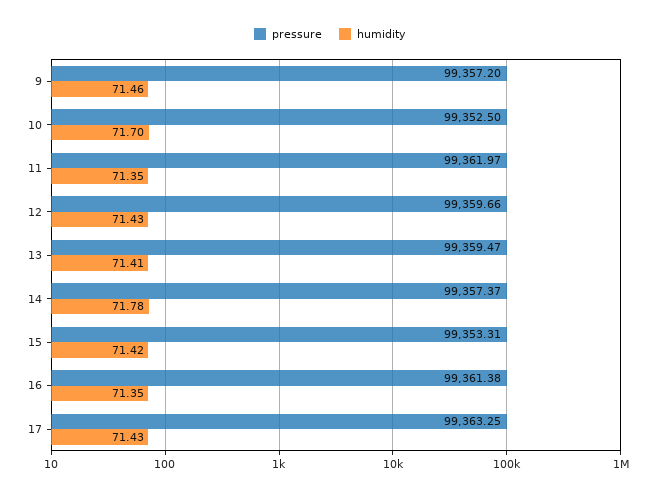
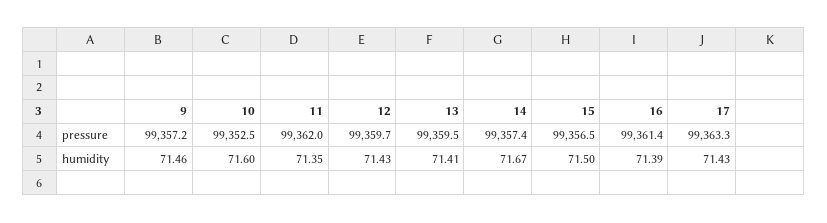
  {
    "pressure": {
      "9": 99357.2,
      "10": 99352.5,
      "11": 99361.97,
      "12": 99359.66,
      "13": 99359.47,
      "14": 99357.37,
-     "15": 99353.31,
+     "15": 99356.5,
      "16": 99361.38,
      "17": 99363.25
    },
    "humidity": {
      "9": 71.46,
-     "10": 71.7,
+     "10": 71.6,
      "11": 71.35,
      "12": 71.43,
      "13": 71.41,
-     "14": 71.78,
+     "14": 71.67,
-     "15": 71.42,
+     "15": 71.5,
-     "16": 71.35,
+     "16": 71.39,
      "17": 71.43
    }
  }

